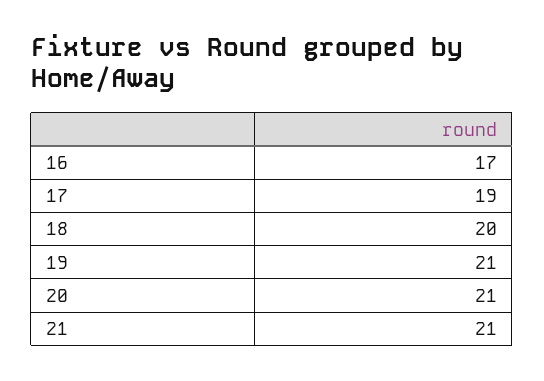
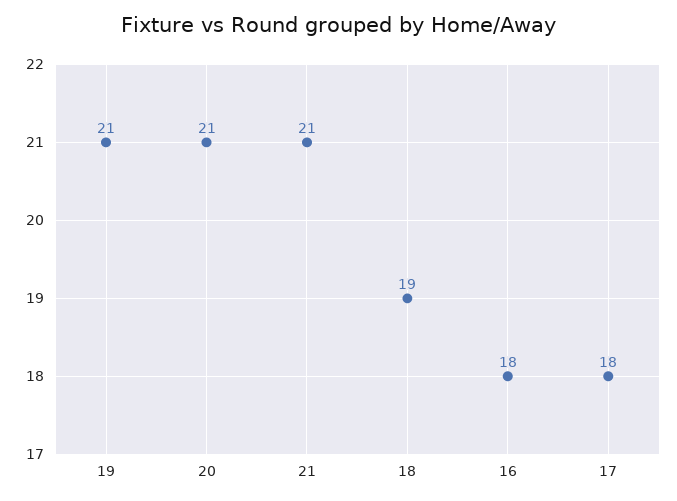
  {
-   "16": 17,
+   "16": 18,
-   "17": 19,
+   "17": 18,
-   "18": 20,
+   "18": 19,
    "19": 21,
    "20": 21,
    "21": 21
  }

